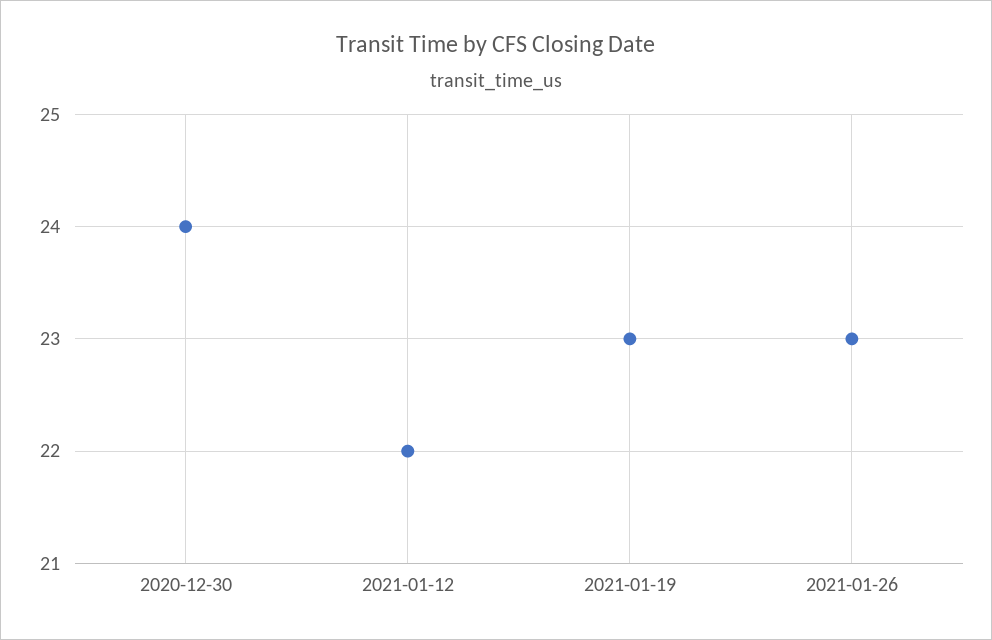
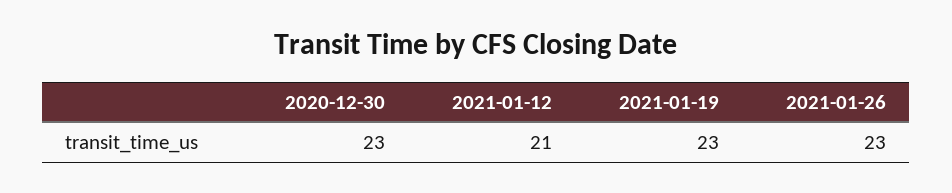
  {
-   "2020-12-30": 24,
+   "2020-12-30": 23,
-   "2021-01-12": 22,
+   "2021-01-12": 21,
    "2021-01-19": 23,
    "2021-01-26": 23
  }

